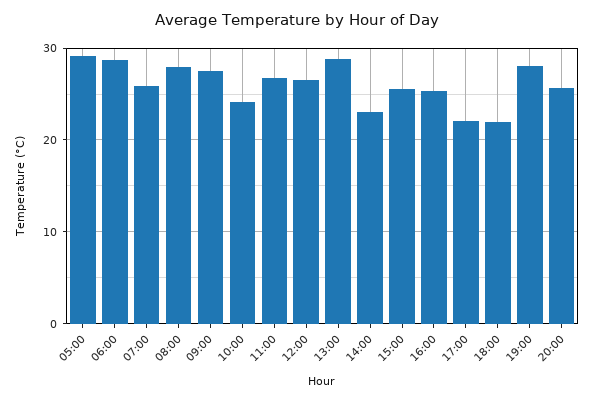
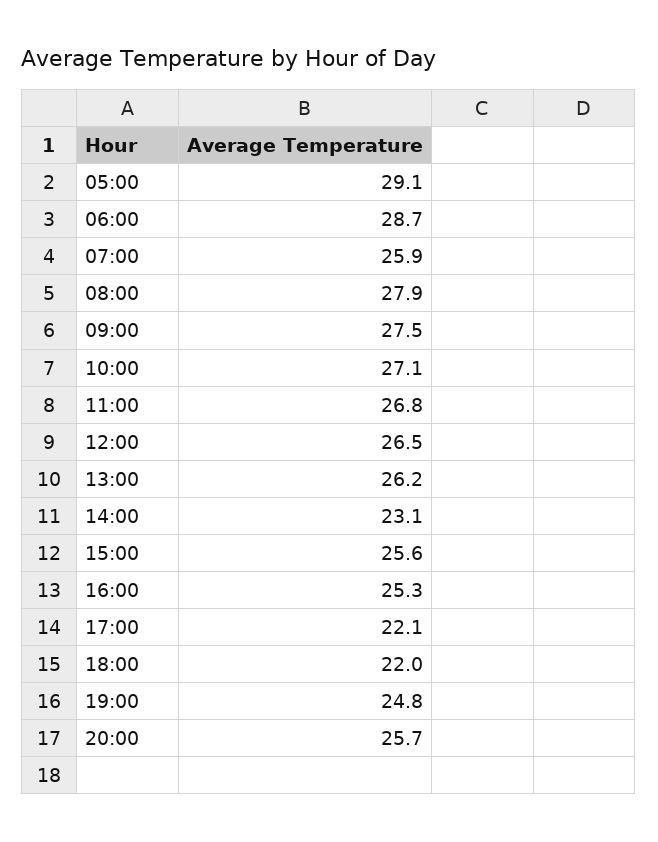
  {
    "05:00": 29.1,
    "06:00": 28.7,
    "07:00": 25.9,
    "08:00": 27.9,
    "09:00": 27.5,
-   "10:00": 24,
+   "10:00": 27.1,
    "11:00": 26.8,
    "12:00": 26.5,
-   "13:00": 29,
+   "13:00": 26.2,
    "14:00": 23.1,
    "15:00": 25.6,
    "16:00": 25.3,
    "17:00": 22.1,
    "18:00": 22,
-   "19:00": 28,
+   "19:00": 24.8,
    "20:00": 25.7
  }

